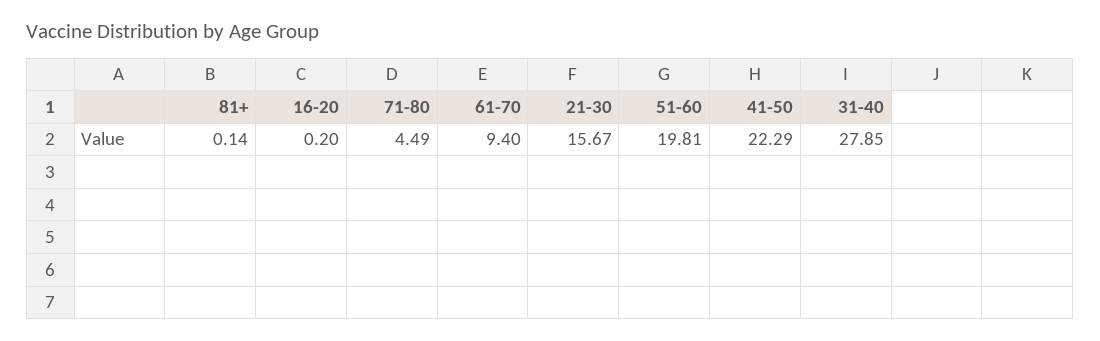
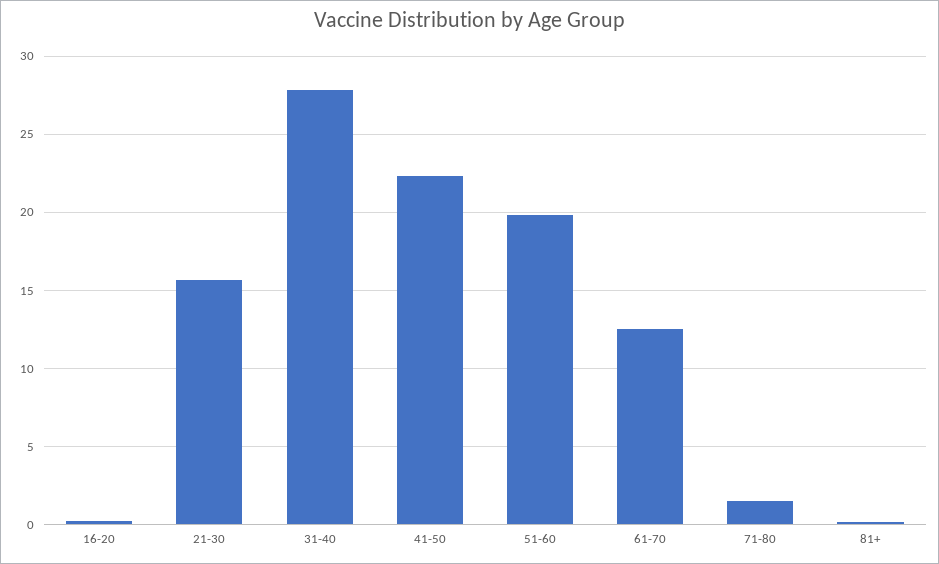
  {
    "81+": 0.14,
    "16-20": 0.2,
-   "71-80": 4.49,
+   "71-80": 1.5,
-   "61-70": 9.4,
+   "61-70": 12.5,
    "21-30": 15.67,
    "51-60": 19.81,
    "41-50": 22.29,
    "31-40": 27.85
  }

